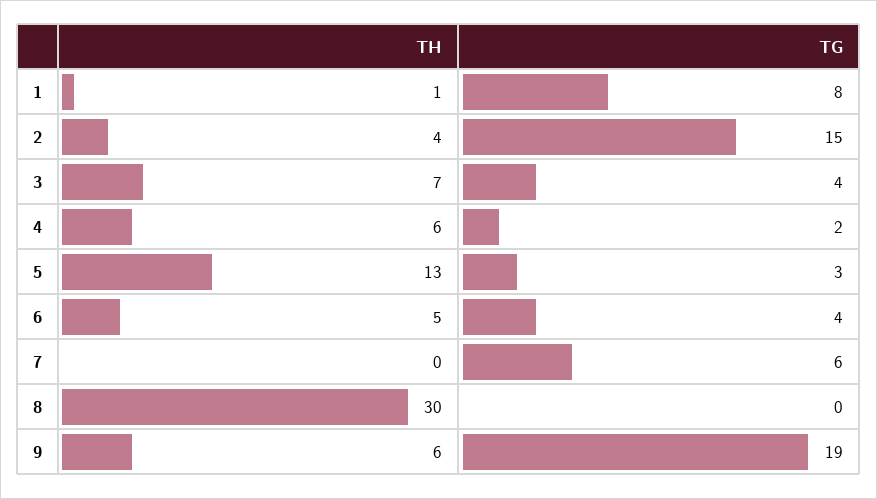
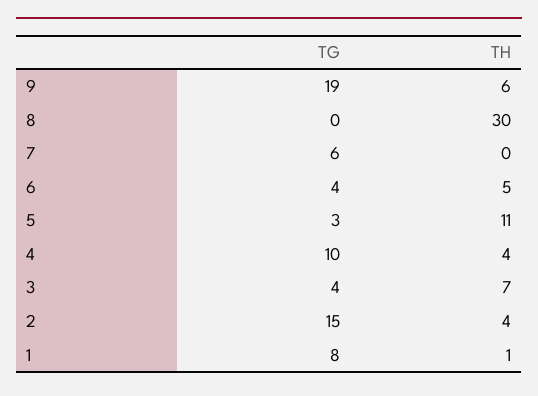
  {
    "TH": {
      "1": 1,
      "2": 4,
      "3": 7,
-     "4": 6,
+     "4": 4,
-     "5": 13,
+     "5": 11,
      "6": 5,
      "7": 0,
      "8": 30,
      "9": 6
    },
    "TG": {
      "1": 8,
      "2": 15,
      "3": 4,
-     "4": 2,
+     "4": 10,
      "5": 3,
      "6": 4,
      "7": 6,
      "8": 0,
      "9": 19
    }
  }

